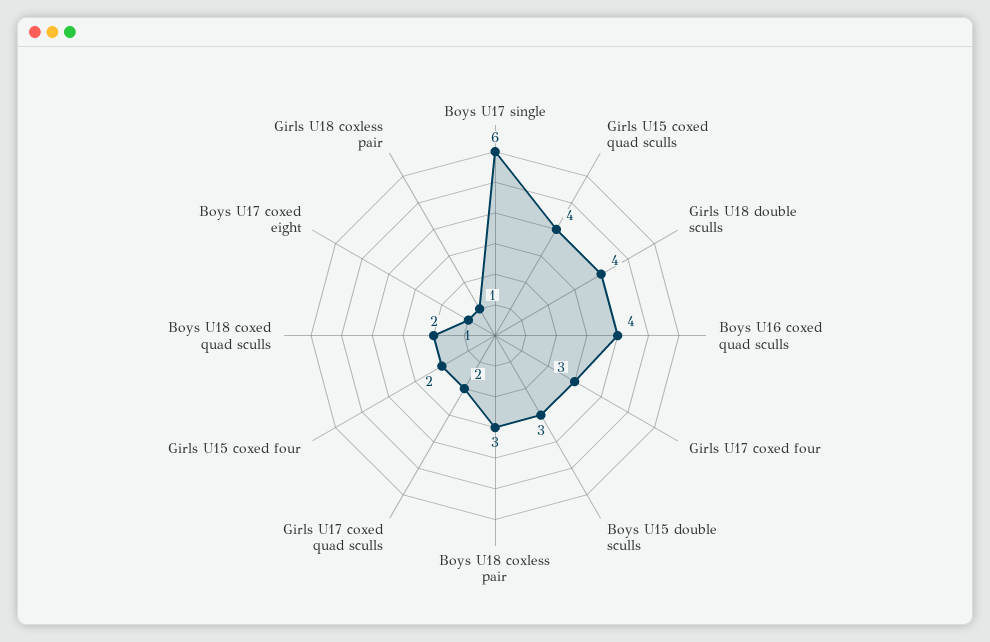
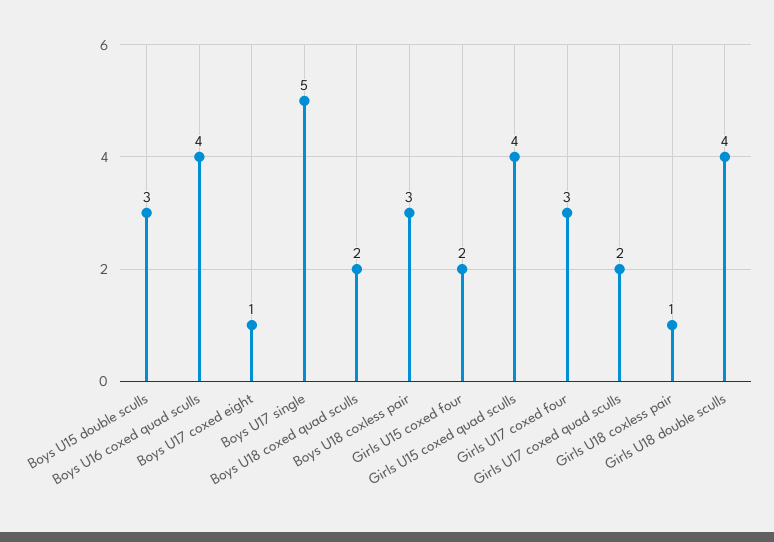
  {
-   "Boys U17 single": 6,
+   "Boys U17 single": 5,
    "Girls U15 coxed quad sculls": 4,
    "Girls U18 double sculls": 4,
    "Boys U16 coxed quad sculls": 4,
    "Girls U17 coxed four": 3,
    "Boys U15 double sculls": 3,
    "Boys U18 coxless pair": 3,
    "Girls U17 coxed quad sculls": 2,
    "Girls U15 coxed four": 2,
    "Boys U18 coxed quad sculls": 2,
    "Boys U17 coxed eight": 1,
    "Girls U18 coxless pair": 1
  }

